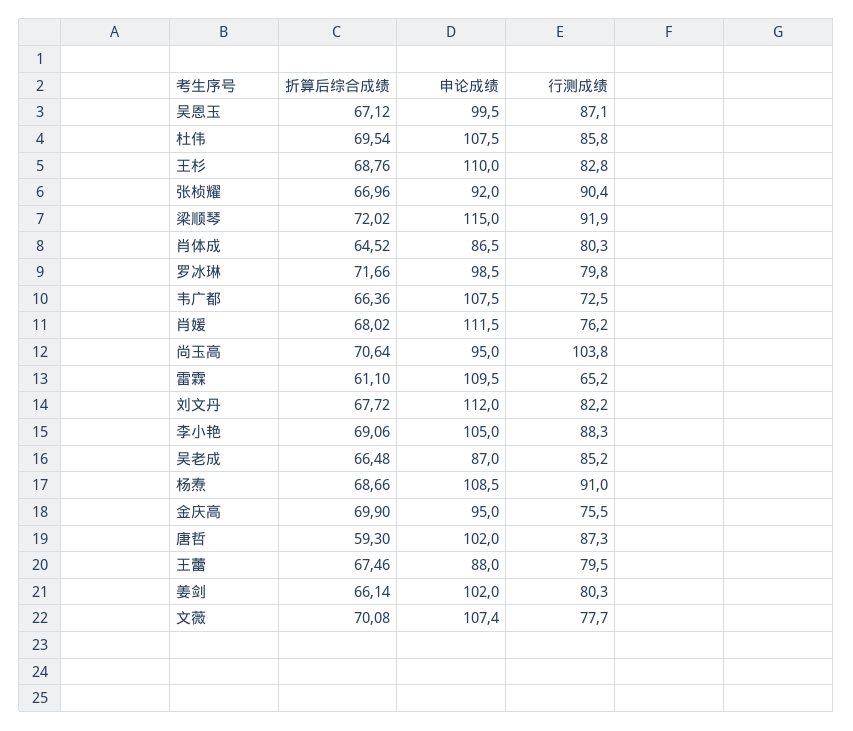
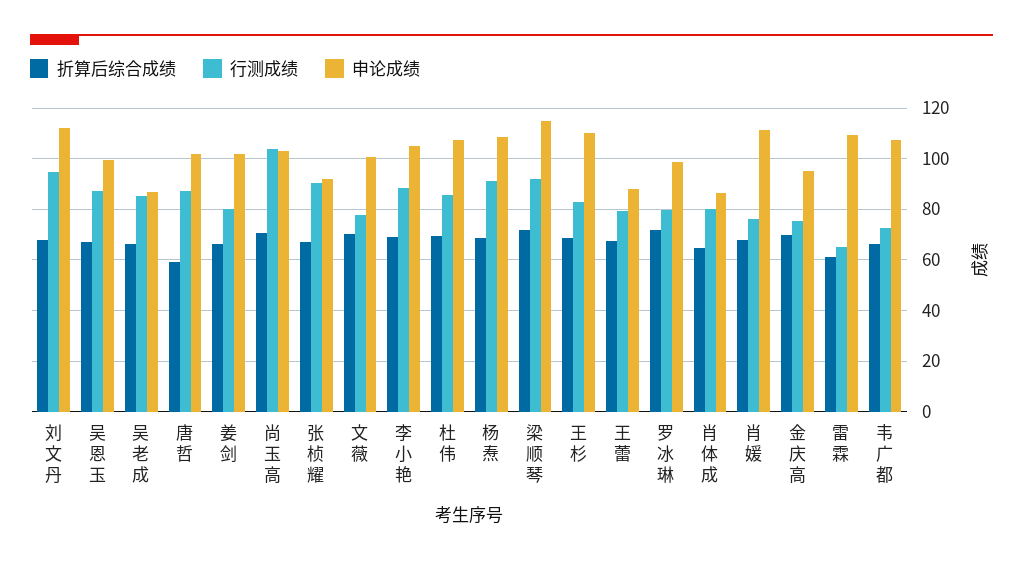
  {
    "折算后综合成绩": {
      "吴恩玉": 67.12,
      "杜伟": 69.54,
      "王杉": 68.76,
      "张桢耀": 66.96,
      "梁顺琴": 72.02,
      "肖体成": 64.52,
      "罗冰琳": 71.66,
      "韦广都": 66.36,
      "肖媛": 68.02,
      "尚玉高": 70.64,
      "雷霖": 61.1,
      "刘文丹": 67.72,
      "李小艳": 69.06,
      "吴老成": 66.48,
      "杨焘": 68.66,
      "金庆高": 69.9,
      "唐哲": 59.3,
      "王蕾": 67.46,
      "姜剑": 66.14,
      "文薇": 70.08
    },
    "申论成绩": {
      "吴恩玉": 99.5,
      "杜伟": 107.5,
      "王杉": 110,
      "张桢耀": 92,
      "梁顺琴": 115,
      "肖体成": 86.5,
      "罗冰琳": 98.5,
      "韦广都": 107.5,
      "肖媛": 111.5,
-     "尚玉高": 95,
+     "尚玉高": 102.5,
      "雷霖": 109.5,
      "刘文丹": 112,
      "李小艳": 105,
      "吴老成": 87,
      "杨焘": 108.5,
      "金庆高": 95,
      "唐哲": 102,
      "王蕾": 88,
      "姜剑": 102,
-     "文薇": 107.4
+     "文薇": 100
    },
    "行测成绩": {
      "吴恩玉": 87.1,
      "杜伟": 85.8,
      "王杉": 82.8,
      "张桢耀": 90.4,
      "梁顺琴": 91.9,
      "肖体成": 80.3,
      "罗冰琳": 79.8,
      "韦广都": 72.5,
      "肖媛": 76.2,
      "尚玉高": 103.8,
      "雷霖": 65.2,
-     "刘文丹": 82.2,
+     "刘文丹": 95,
      "李小艳": 88.3,
      "吴老成": 85.2,
      "杨焘": 91,
      "金庆高": 75.5,
      "唐哲": 87.3,
      "王蕾": 79.5,
      "姜剑": 80.3,
      "文薇": 77.7
    }
  }

